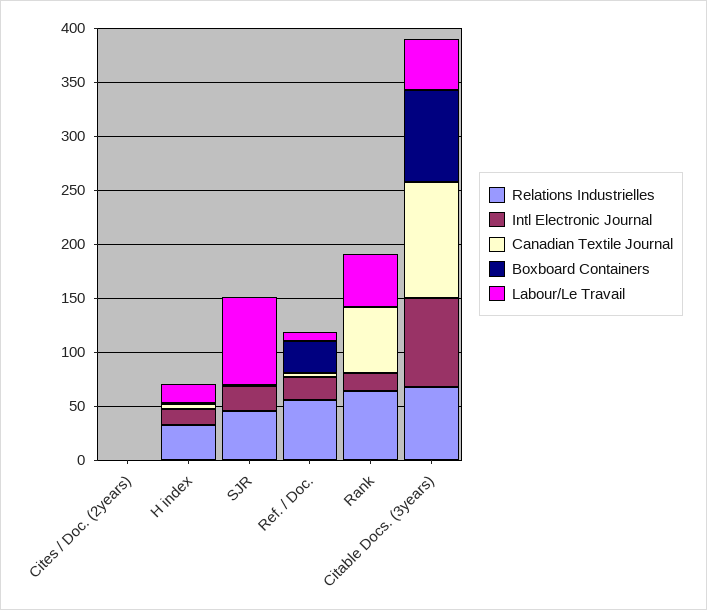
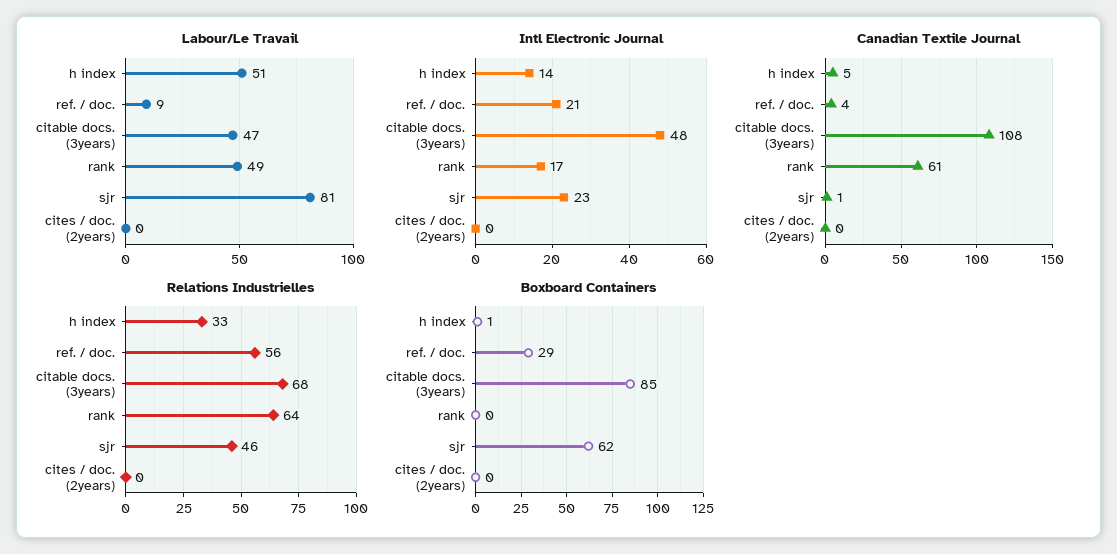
  {
    "Relations Industrielles": {
      "Cites / Doc. (2years)": 0,
      "H index": 33,
      "SJR": 46,
      "Ref. / Doc.": 56,
      "Rank": 64,
      "Citable Docs. (3years)": 68
    },
    "Intl Electronic Journal": {
      "Cites / Doc. (2years)": 0,
      "H index": 14,
      "SJR": 23,
      "Ref. / Doc.": 21,
      "Rank": 17,
-     "Citable Docs. (3years)": 80
+     "Citable Docs. (3years)": 48
    },
    "Canadian Textile Journal": {
      "Cites / Doc. (2years)": 0,
      "H index": 5,
      "SJR": 1,
      "Ref. / Doc.": 4,
      "Rank": 61,
      "Citable Docs. (3years)": 108
    },
    "Boxboard Containers": {
      "Cites / Doc. (2years)": 0,
      "H index": 1,
-     "SJR": 0,
+     "SJR": 62,
      "Ref. / Doc.": 29,
      "Rank": 0,
      "Citable Docs. (3years)": 85
    },
    "Labour/Le Travail": {
      "Cites / Doc. (2years)": 0,
-     "H index": 20,
+     "H index": 51,
      "SJR": 81,
      "Ref. / Doc.": 9,
      "Rank": 49,
      "Citable Docs. (3years)": 47
    }
  }

